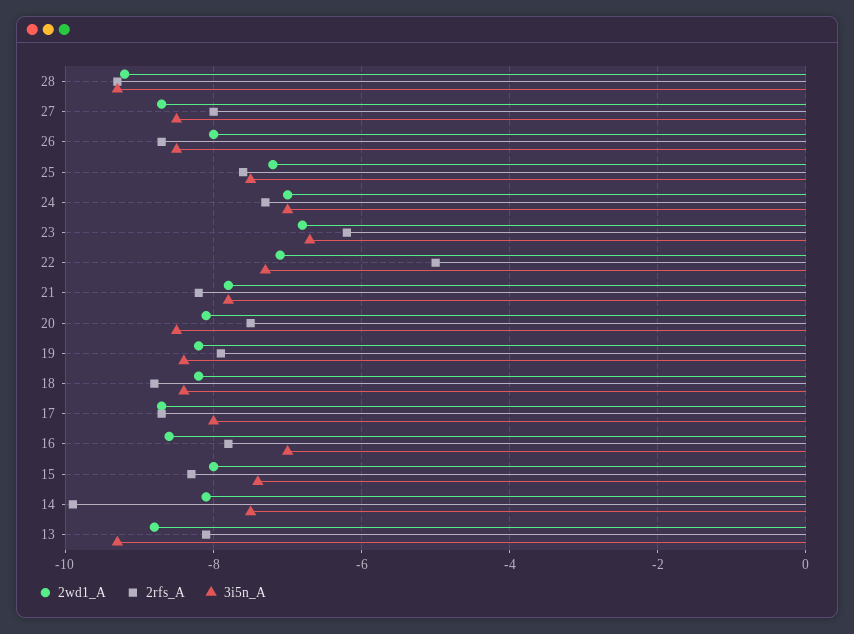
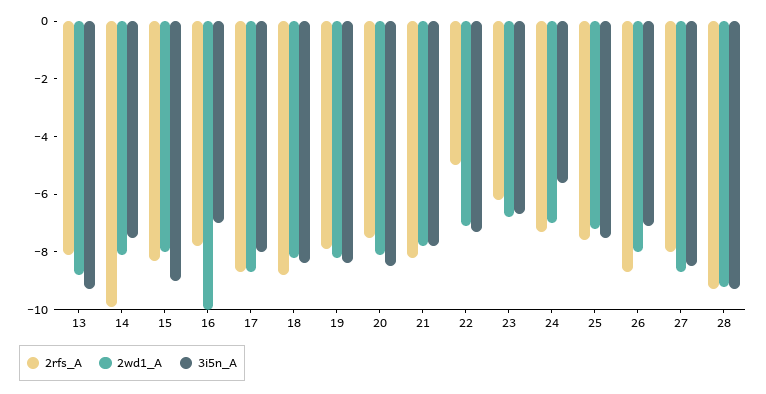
  {
    "2wd1_A": {
      "28": -9,
      "27": -8.5,
      "26": -8,
      "25": -7,
      "24": -7,
      "23": -7,
      "22": -7,
      "21": -8,
      "20": -8,
      "19": -8,
      "18": -8,
      "17": -8.5,
-     "16": -8.5,
+     "16": -10,
      "15": -8,
      "14": -8,
      "13": -9
    },
    "2rfs_A": {
      "28": -9.5,
      "27": -8,
      "26": -8.5,
      "25": -7.5,
      "24": -7.5,
      "23": -6,
      "22": -5,
      "21": -8,
      "20": -7.5,
      "19": -8,
      "18": -9,
      "17": -8.5,
      "16": -8,
      "15": -8.5,
      "14": -10,
      "13": -8
    },
    "3i5n_A": {
      "28": -9.5,
      "27": -8.5,
-     "26": -8.5,
+     "26": -7,
      "25": -7.5,
-     "24": -7,
+     "24": -5.5,
      "23": -6.5,
      "22": -7.5,
      "21": -8,
      "20": -8.5,
      "19": -8.5,
      "18": -8.5,
      "17": -8,
      "16": -7,
-     "15": -7.5,
+     "15": -9,
      "14": -7.5,
      "13": -9.5
    }
  }

